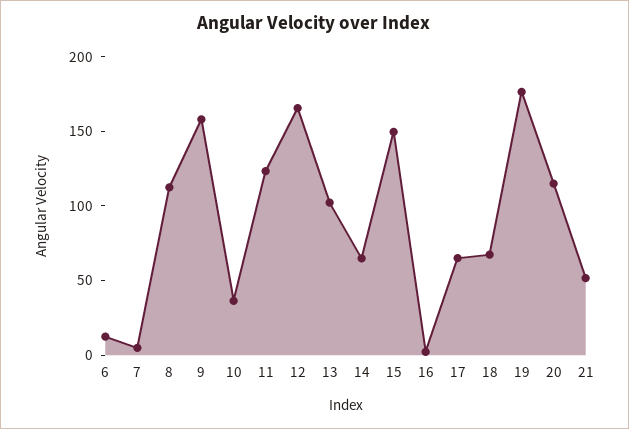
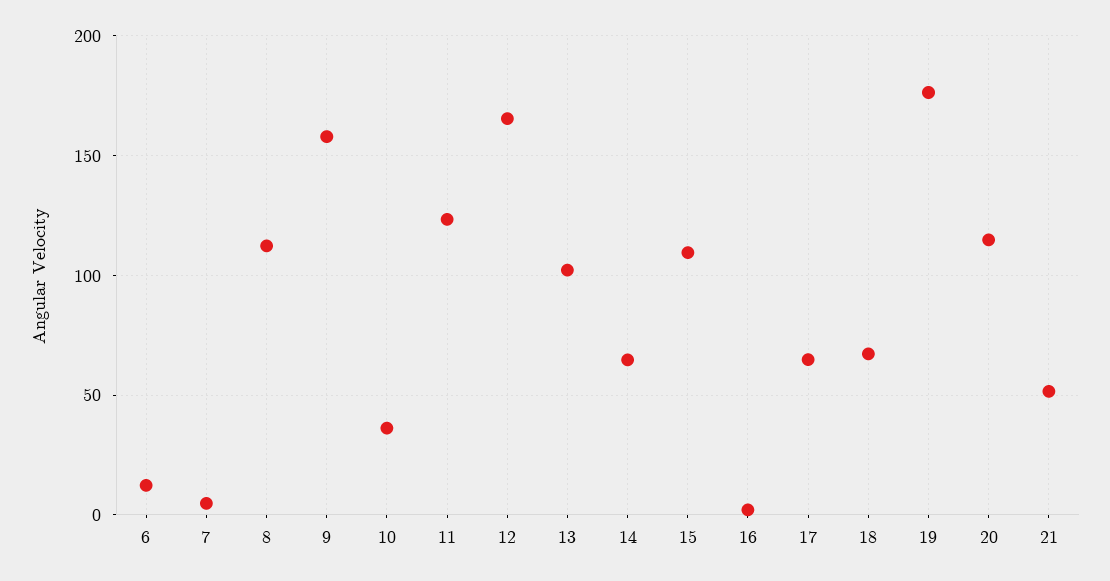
  {
    "6": 10,
    "7": 5,
    "8": 110,
    "9": 160,
    "10": 35,
    "11": 125,
    "12": 165,
    "13": 100,
    "14": 65,
-   "15": 150,
+   "15": 110,
    "16": 0,
    "17": 65,
    "18": 65,
    "19": 175,
    "20": 115,
    "21": 50
  }

